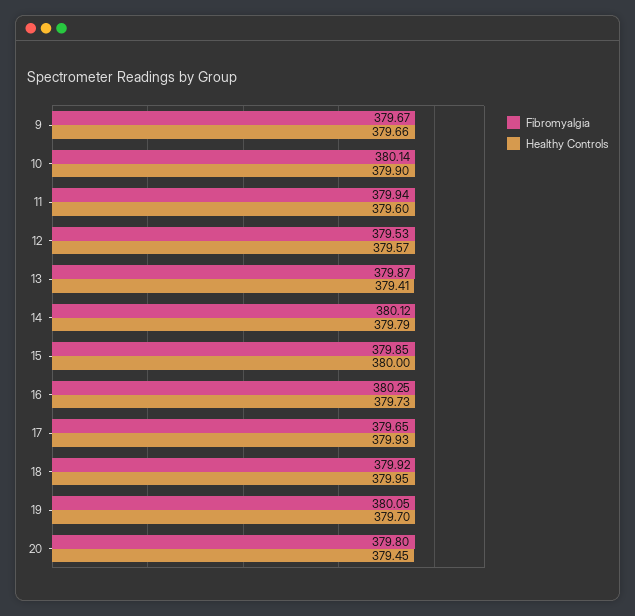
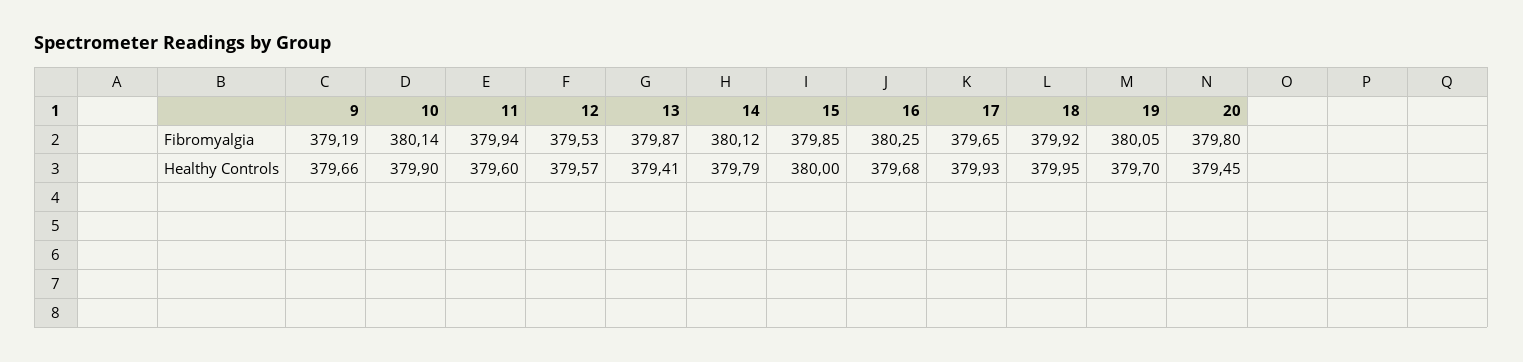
  {
    "Fibromyalgia": {
-     "9": 379.67,
+     "9": 379.19,
      "10": 380.14,
      "11": 379.94,
      "12": 379.53,
      "13": 379.87,
      "14": 380.12,
      "15": 379.85,
      "16": 380.25,
      "17": 379.65,
      "18": 379.92,
      "19": 380.05,
      "20": 379.8
    },
    "Healthy Controls": {
      "9": 379.66,
      "10": 379.9,
      "11": 379.6,
      "12": 379.57,
      "13": 379.41,
      "14": 379.79,
      "15": 380,
-     "16": 379.73,
+     "16": 379.68,
      "17": 379.93,
      "18": 379.95,
      "19": 379.7,
      "20": 379.45
    }
  }

